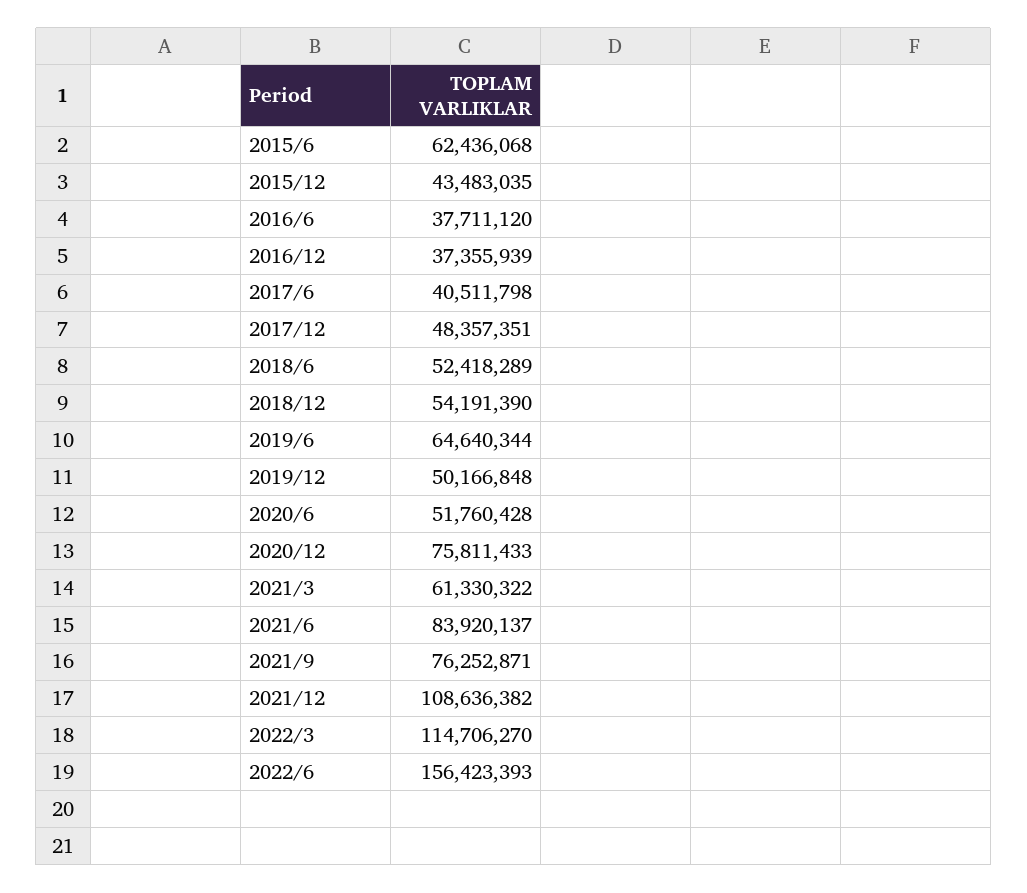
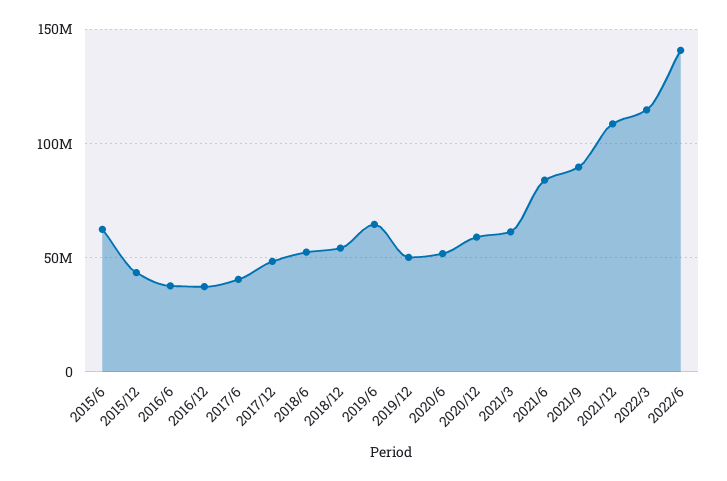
  {
    "2015/6": 62436068,
    "2015/12": 43483035,
    "2016/6": 37711120,
    "2016/12": 37355939,
    "2017/6": 40511798,
    "2017/12": 48357351,
    "2018/6": 52418289,
    "2018/12": 54191390,
    "2019/6": 64640344,
    "2019/12": 50166848,
    "2020/6": 51760428,
-   "2020/12": 75811433,
+   "2020/12": 60000000,
    "2021/3": 61330322,
    "2021/6": 83920137,
-   "2021/9": 76252871,
+   "2021/9": 90000000,
    "2021/12": 108636382,
    "2022/3": 114706270,
-   "2022/6": 156423393
+   "2022/6": 140000000
  }

